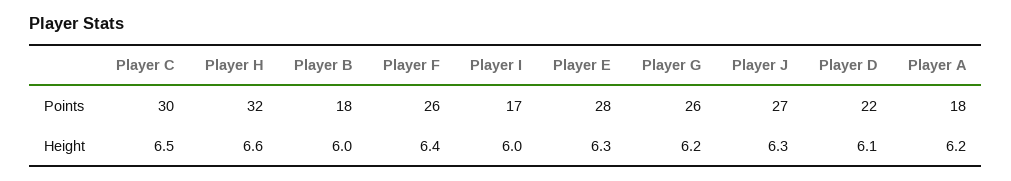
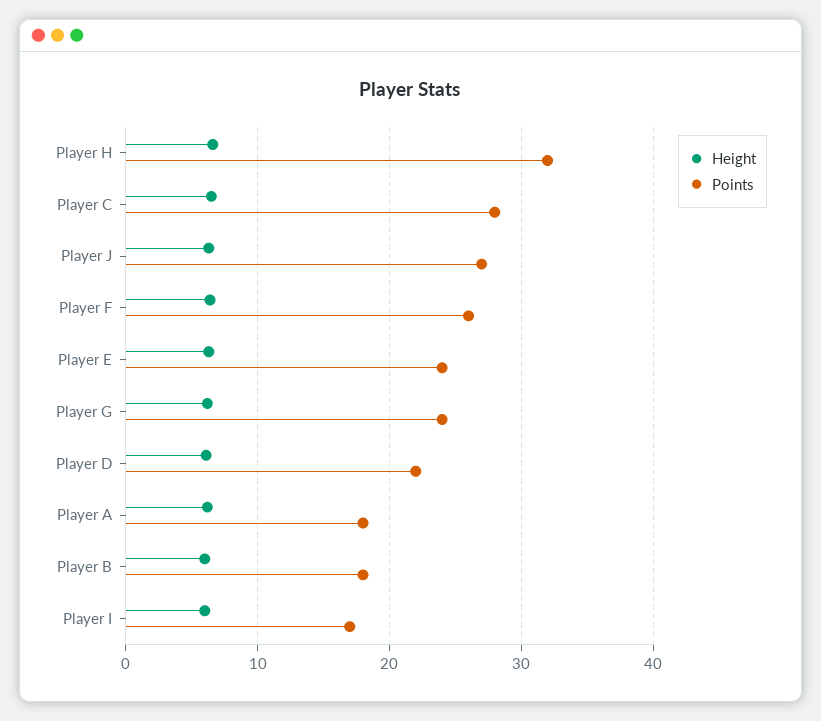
  {
    "Points": {
-     "Player C": 30,
+     "Player C": 28,
      "Player H": 32,
      "Player B": 18,
      "Player F": 26,
      "Player I": 17,
-     "Player E": 28,
+     "Player E": 24,
-     "Player G": 26,
+     "Player G": 24,
      "Player J": 27,
      "Player D": 22,
      "Player A": 18
    },
    "Height": {
      "Player C": 6.5,
      "Player H": 6.6,
      "Player B": 6,
      "Player F": 6.4,
      "Player I": 6,
      "Player E": 6.3,
      "Player G": 6.2,
      "Player J": 6.3,
      "Player D": 6.1,
      "Player A": 6.2
    }
  }

